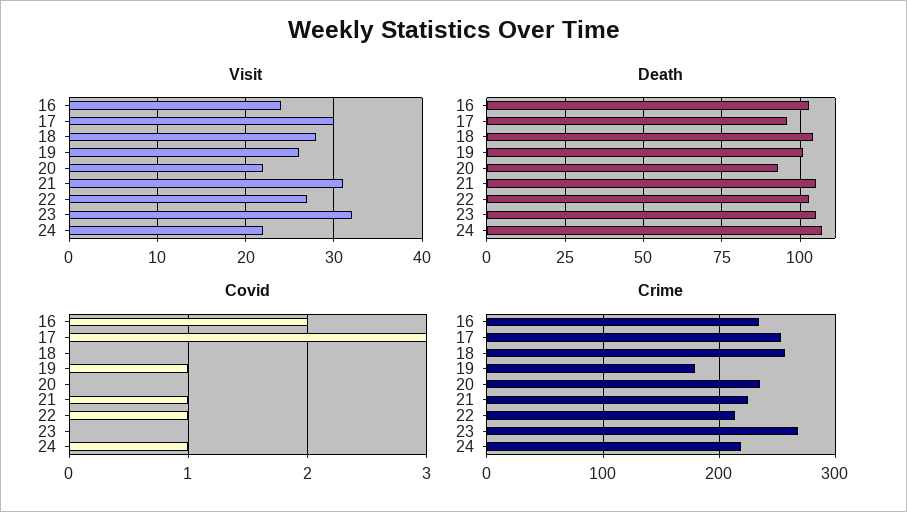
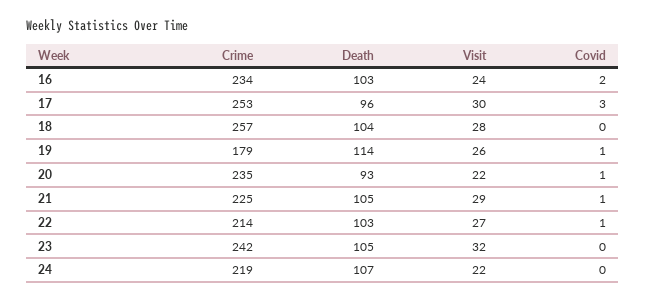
  {
    "Visit": {
      "16": 24,
      "17": 30,
      "18": 28,
      "19": 26,
      "20": 22,
-     "21": 31,
+     "21": 29,
      "22": 27,
      "23": 32,
      "24": 22
    },
    "Death": {
      "16": 103,
      "17": 96,
      "18": 104,
-     "19": 100,
+     "19": 114,
      "20": 93,
      "21": 105,
      "22": 103,
      "23": 105,
      "24": 107
    },
    "Covid": {
      "16": 2,
      "17": 3,
      "18": 0,
      "19": 1,
-     "20": 0,
+     "20": 1,
      "21": 1,
      "22": 1,
      "23": 0,
-     "24": 1
+     "24": 0
    },
    "Crime": {
      "16": 234,
      "17": 253,
      "18": 257,
      "19": 179,
      "20": 235,
      "21": 225,
      "22": 214,
-     "23": 270,
+     "23": 242,
      "24": 219
    }
  }

